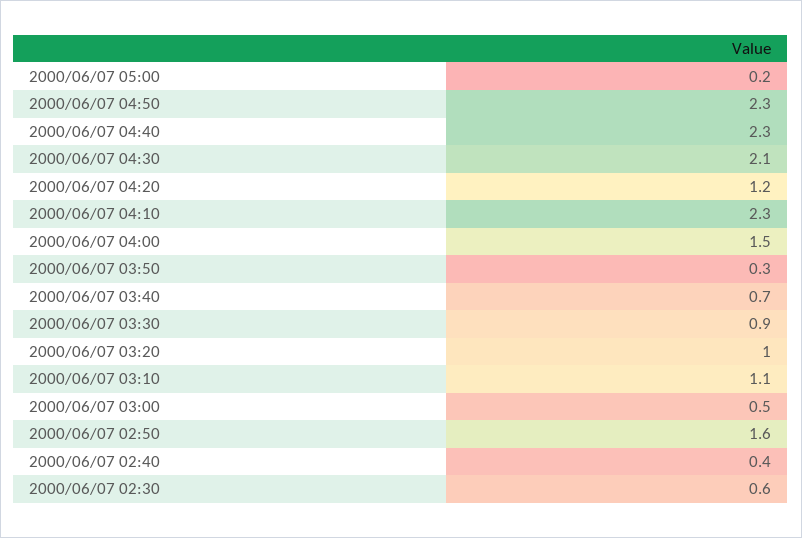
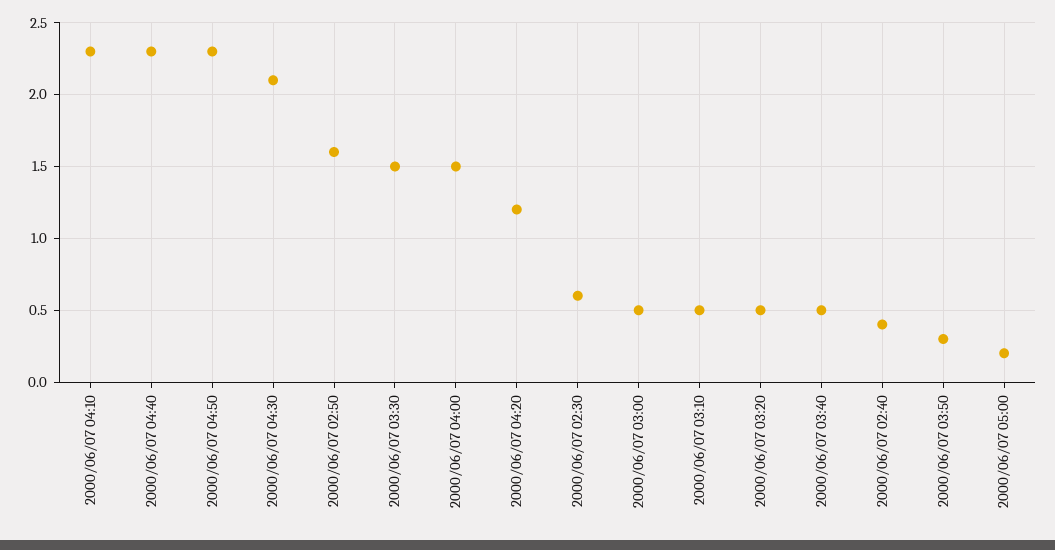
  {
    "2000/06/07 05:00": 0.2,
    "2000/06/07 04:50": 2.3,
    "2000/06/07 04:40": 2.3,
    "2000/06/07 04:30": 2.1,
    "2000/06/07 04:20": 1.2,
    "2000/06/07 04:10": 2.3,
    "2000/06/07 04:00": 1.5,
    "2000/06/07 03:50": 0.3,
-   "2000/06/07 03:40": 0.7,
+   "2000/06/07 03:40": 0.5,
-   "2000/06/07 03:30": 0.9,
+   "2000/06/07 03:30": 1.5,
-   "2000/06/07 03:20": 1,
+   "2000/06/07 03:20": 0.5,
-   "2000/06/07 03:10": 1.1,
+   "2000/06/07 03:10": 0.5,
    "2000/06/07 03:00": 0.5,
    "2000/06/07 02:50": 1.6,
    "2000/06/07 02:40": 0.4,
    "2000/06/07 02:30": 0.6
  }

